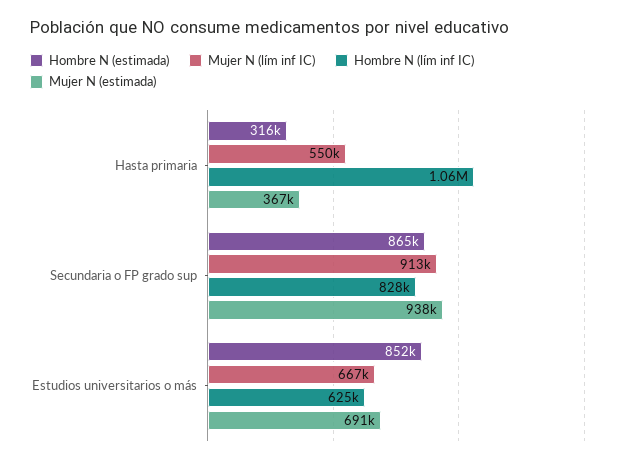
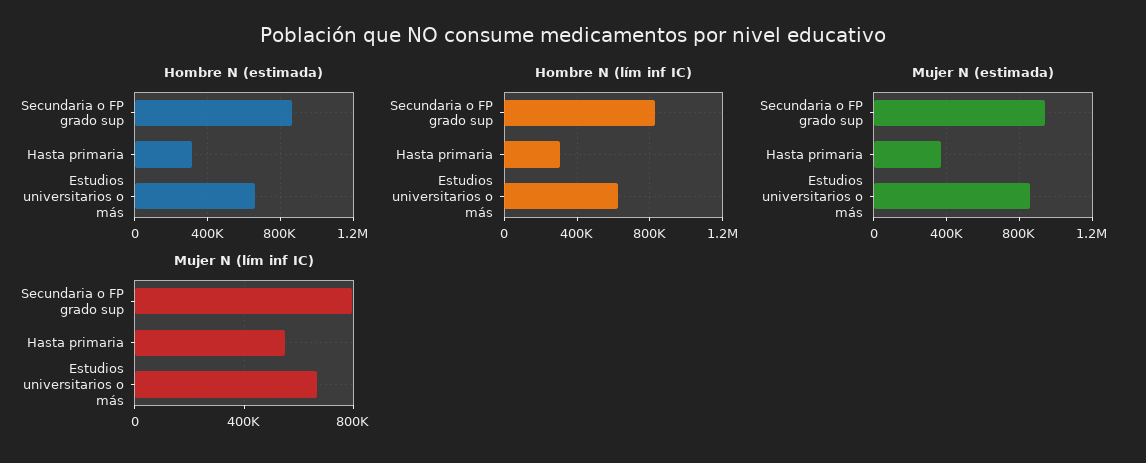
  {
    "Hombre N (estimada)": {
      "Hasta primaria": 316000,
      "Secundaria o FP grado sup": 865000,
-     "Estudios universitarios o más": 852000
+     "Estudios universitarios o más": 650000
    },
    "Mujer N (lím inf IC)": {
      "Hasta primaria": 550000,
-     "Secundaria o FP grado sup": 913000,
+     "Secundaria o FP grado sup": 800000,
      "Estudios universitarios o más": 667000
    },
    "Hombre N (lím inf IC)": {
-     "Hasta primaria": 1060000,
+     "Hasta primaria": 300000,
      "Secundaria o FP grado sup": 828000,
      "Estudios universitarios o más": 625000
    },
    "Mujer N (estimada)": {
      "Hasta primaria": 367000,
      "Secundaria o FP grado sup": 938000,
-     "Estudios universitarios o más": 691000
+     "Estudios universitarios o más": 850000
    }
  }

